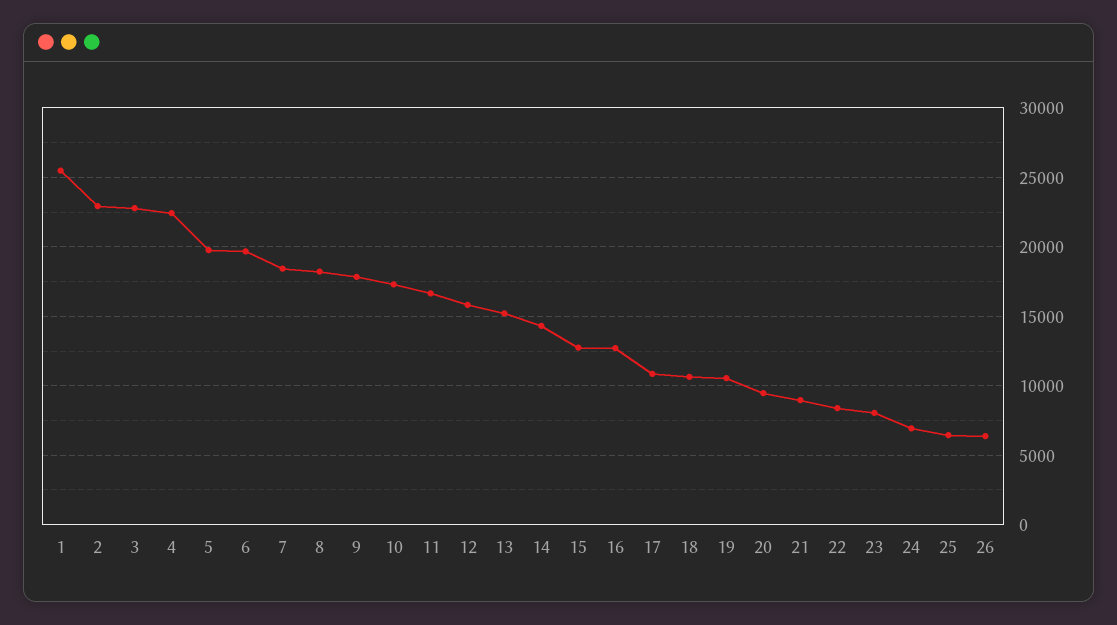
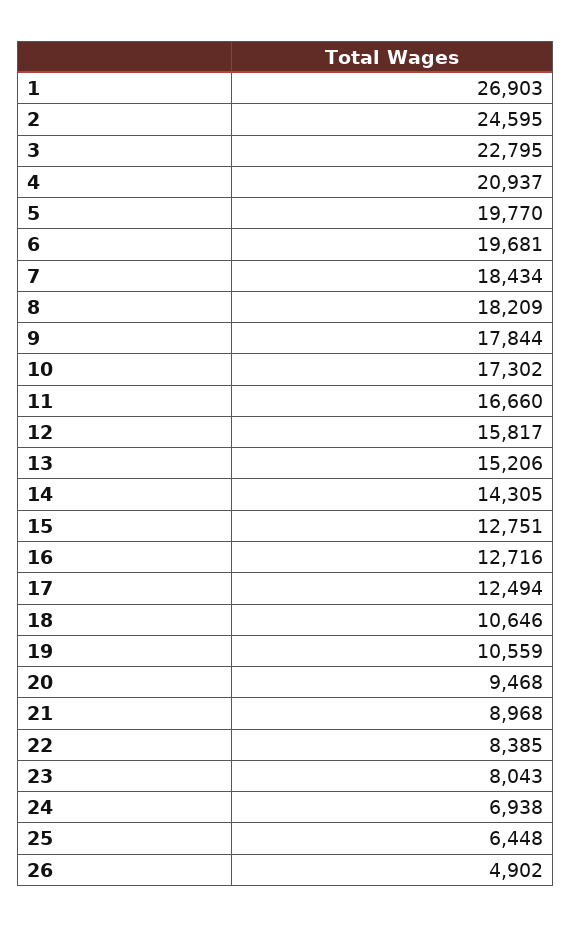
  {
-   "1": 25500,
+   "1": 26903,
-   "2": 23000,
+   "2": 24595,
    "3": 22795,
-   "4": 22500,
+   "4": 20937,
    "5": 19770,
    "6": 19681,
    "7": 18434,
    "8": 18209,
    "9": 17844,
    "10": 17302,
    "11": 16660,
    "12": 15817,
    "13": 15206,
    "14": 14305,
    "15": 12751,
    "16": 12716,
-   "17": 11000,
+   "17": 12494,
    "18": 10646,
    "19": 10559,
    "20": 9468,
    "21": 8968,
    "22": 8385,
    "23": 8043,
    "24": 6938,
    "25": 6448,
-   "26": 6500
+   "26": 4902
  }

